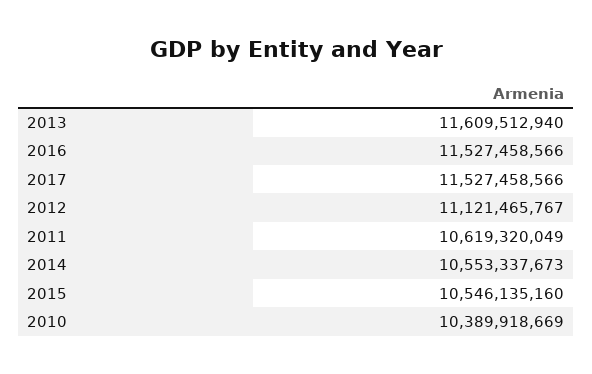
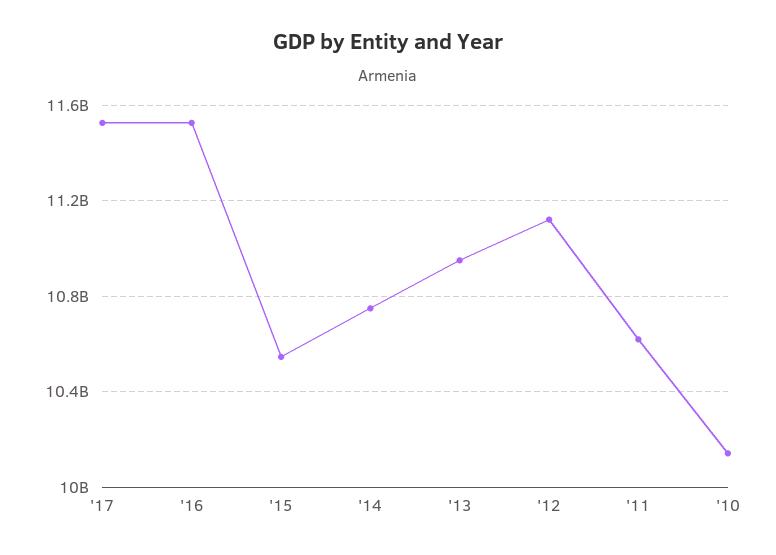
  {
-   "2013": 11609512940,
+   "2013": 10950000000,
    "2016": 11527458566,
    "2017": 11527458566,
    "2012": 11121465767,
    "2011": 10619320049,
-   "2014": 10553337673,
+   "2014": 10750000000,
    "2015": 10546135160,
-   "2010": 10389918669
+   "2010": 10150000000
  }

